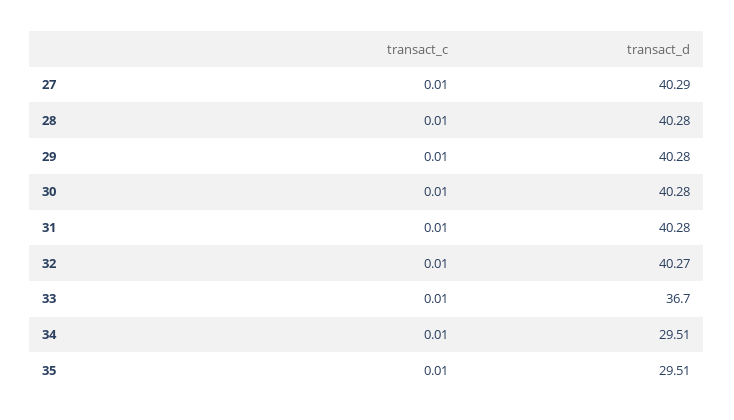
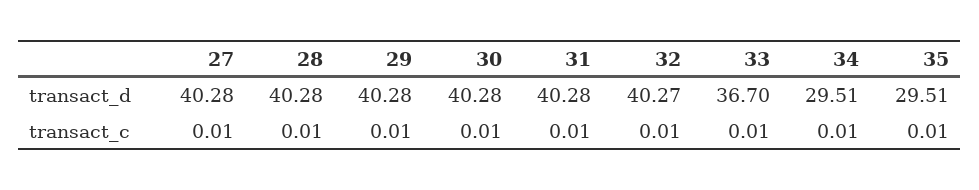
  {
    "transact_c": {
      "27": 0.01,
      "28": 0.01,
      "29": 0.01,
      "30": 0.01,
      "31": 0.01,
      "32": 0.01,
      "33": 0.01,
      "34": 0.01,
      "35": 0.01
    },
    "transact_d": {
-     "27": 40.29,
+     "27": 40.28,
      "28": 40.28,
      "29": 40.28,
      "30": 40.28,
      "31": 40.28,
      "32": 40.27,
      "33": 36.7,
      "34": 29.51,
      "35": 29.51
    }
  }

